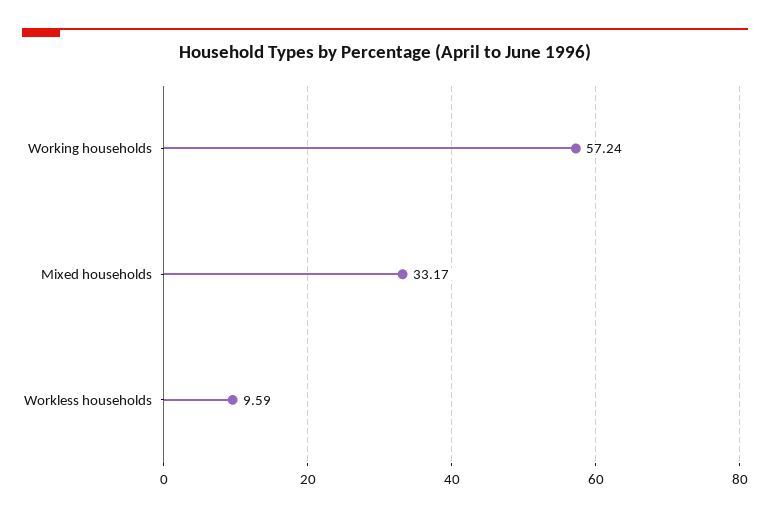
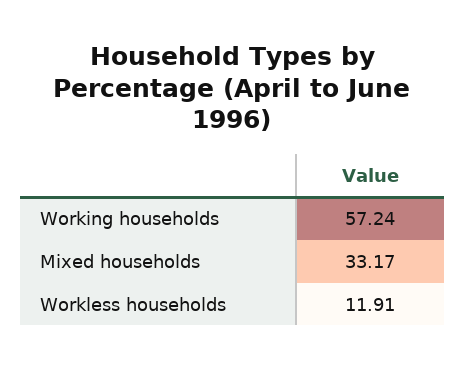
  {
    "Working households": 57.24,
    "Mixed households": 33.17,
-   "Workless households": 9.59
+   "Workless households": 11.91
  }

